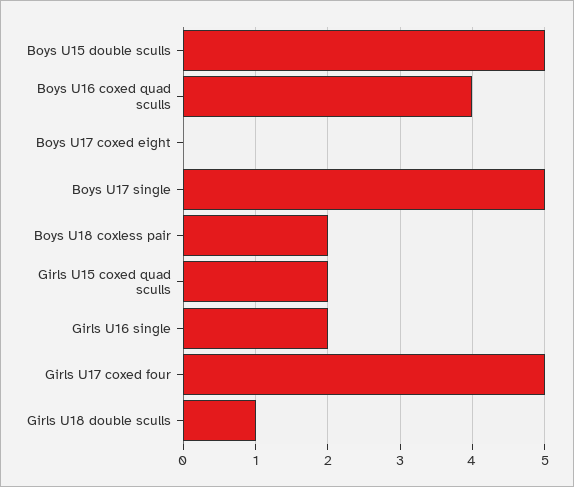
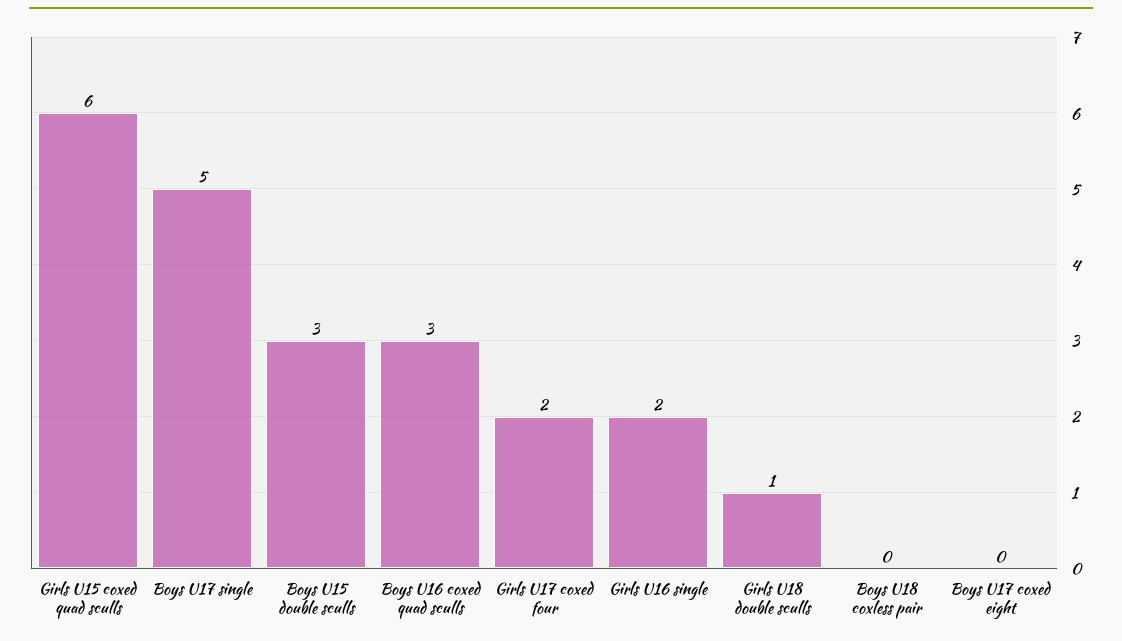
  {
-   "Boys U15 double sculls": 5,
+   "Boys U15 double sculls": 3,
-   "Boys U16 coxed quad sculls": 4,
+   "Boys U16 coxed quad sculls": 3,
    "Boys U17 coxed eight": 0,
    "Boys U17 single": 5,
-   "Boys U18 coxless pair": 2,
+   "Boys U18 coxless pair": 0,
-   "Girls U15 coxed quad sculls": 2,
+   "Girls U15 coxed quad sculls": 6,
    "Girls U16 single": 2,
-   "Girls U17 coxed four": 5,
+   "Girls U17 coxed four": 2,
    "Girls U18 double sculls": 1
  }

